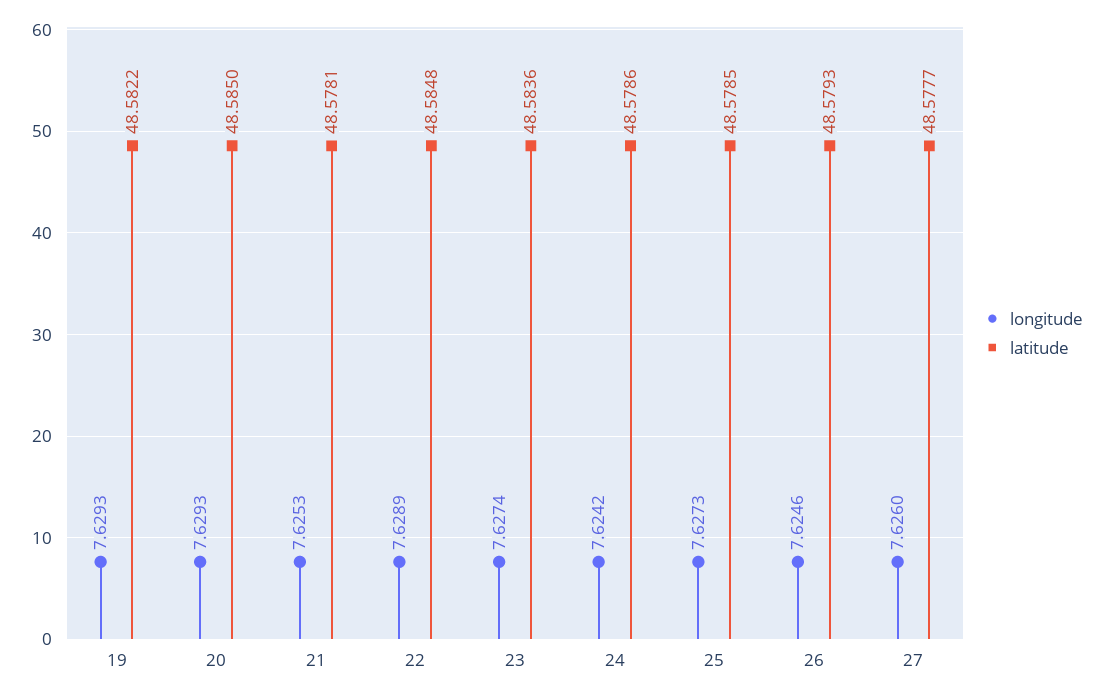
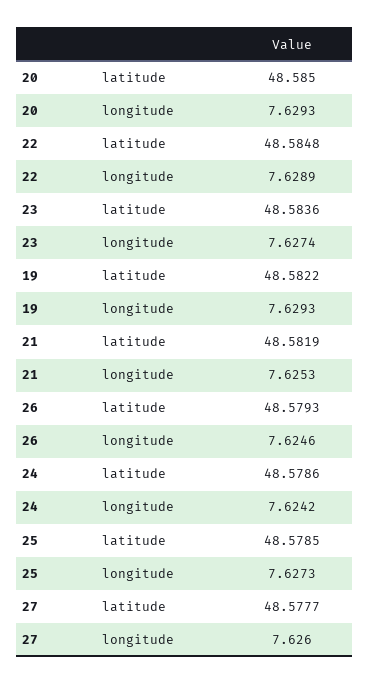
  {
    "longitude": {
      "19": 7.6293,
      "20": 7.6293,
      "21": 7.6253,
      "22": 7.6289,
      "23": 7.6274,
      "24": 7.6242,
      "25": 7.6273,
      "26": 7.6246,
      "27": 7.626
    },
    "latitude": {
      "19": 48.5822,
      "20": 48.585,
-     "21": 48.5781,
+     "21": 48.5819,
      "22": 48.5848,
      "23": 48.5836,
      "24": 48.5786,
      "25": 48.5785,
      "26": 48.5793,
      "27": 48.5777
    }
  }

